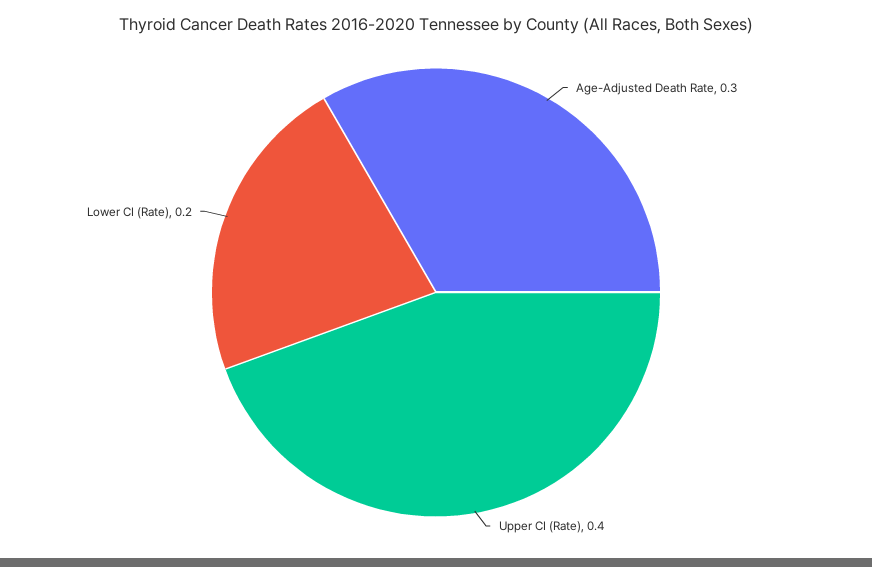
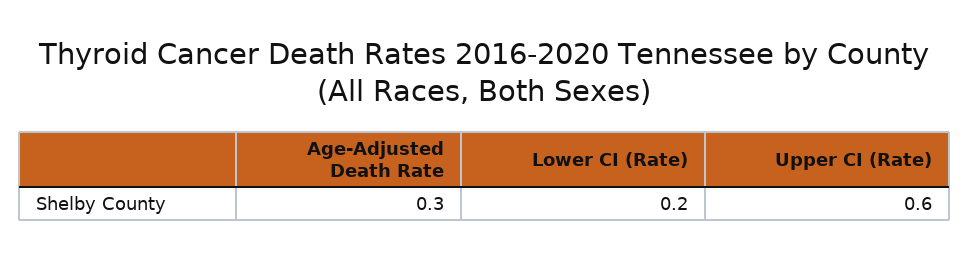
  {
    "Age-Adjusted Death Rate": 0.3,
-   "Upper CI (Rate)": 0.4,
+   "Upper CI (Rate)": 0.6,
    "Lower CI (Rate)": 0.2
  }

